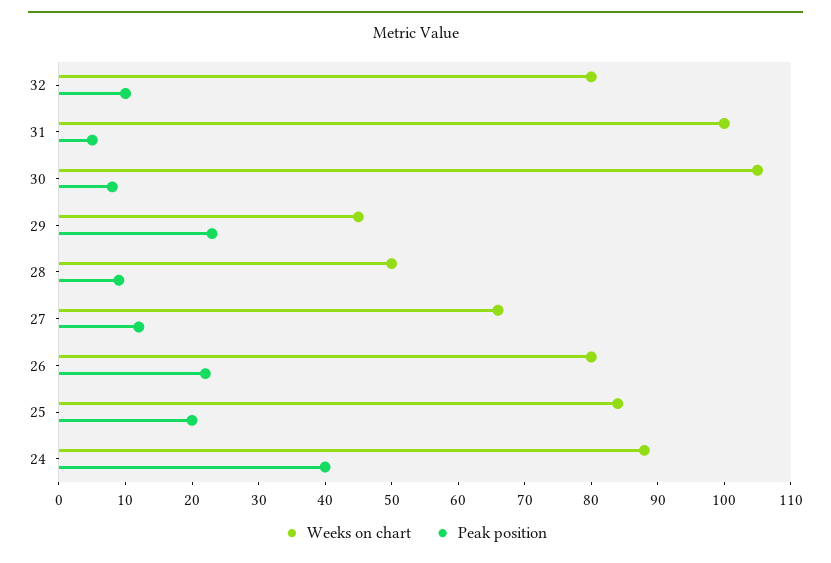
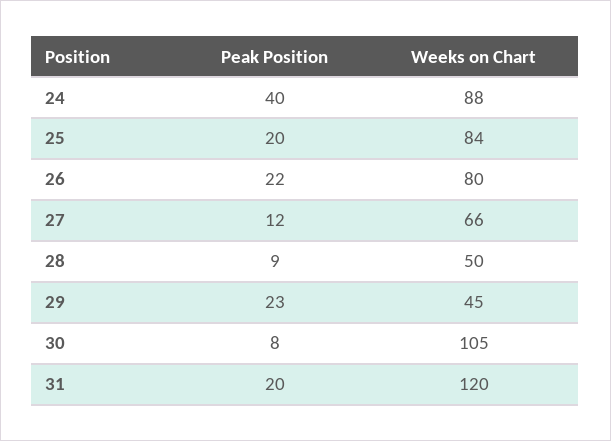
  {
    "Weeks on chart": {
-     "32": 80,
-     "31": 100,
+     "31": 120,
      "30": 105,
      "29": 45,
      "28": 50,
      "27": 66,
      "26": 80,
      "25": 84,
      "24": 88
    },
    "Peak position": {
-     "32": 10,
-     "31": 5,
+     "31": 20,
      "30": 8,
      "29": 23,
      "28": 9,
      "27": 12,
      "26": 22,
      "25": 20,
      "24": 40
    }
  }

